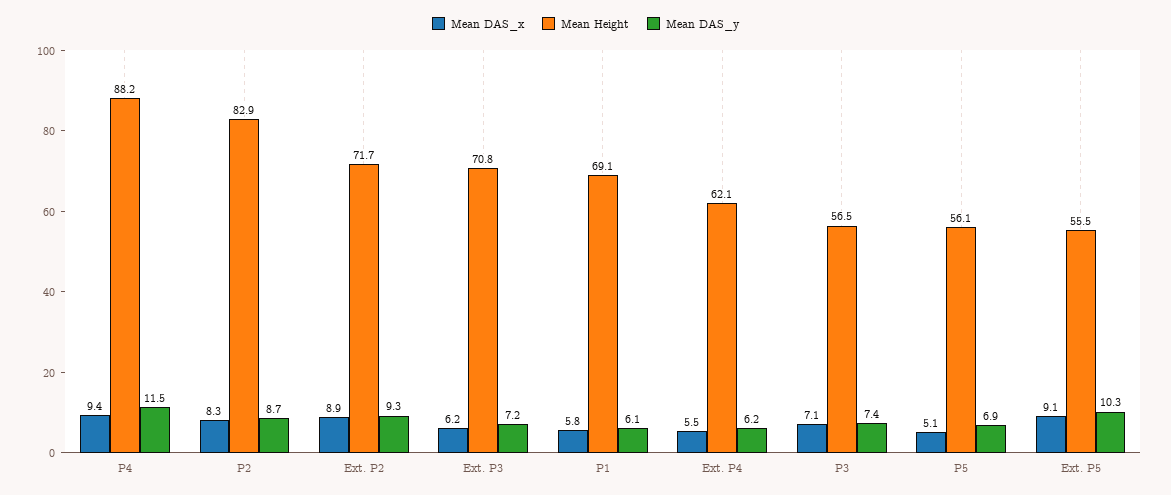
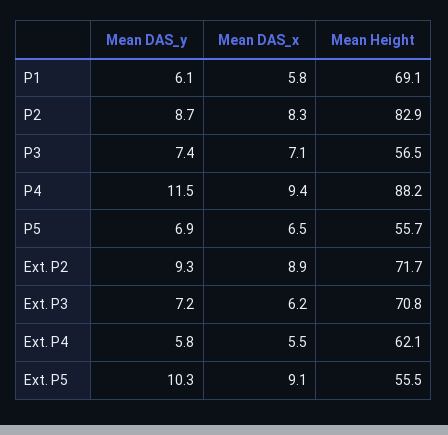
  {
    "Mean DAS_x": {
      "P4": 9.4,
      "P2": 8.3,
      "Ext. P2": 8.9,
      "Ext. P3": 6.2,
      "P1": 5.8,
      "Ext. P4": 5.5,
      "P3": 7.1,
-     "P5": 5.1,
+     "P5": 6.5,
      "Ext. P5": 9.1
    },
    "Mean Height": {
      "P4": 88.2,
      "P2": 82.9,
      "Ext. P2": 71.7,
      "Ext. P3": 70.8,
      "P1": 69.1,
      "Ext. P4": 62.1,
      "P3": 56.5,
-     "P5": 56.1,
+     "P5": 55.7,
      "Ext. P5": 55.5
    },
    "Mean DAS_y": {
      "P4": 11.5,
      "P2": 8.7,
      "Ext. P2": 9.3,
      "Ext. P3": 7.2,
      "P1": 6.1,
-     "Ext. P4": 6.2,
+     "Ext. P4": 5.8,
      "P3": 7.4,
      "P5": 6.9,
      "Ext. P5": 10.3
    }
  }

